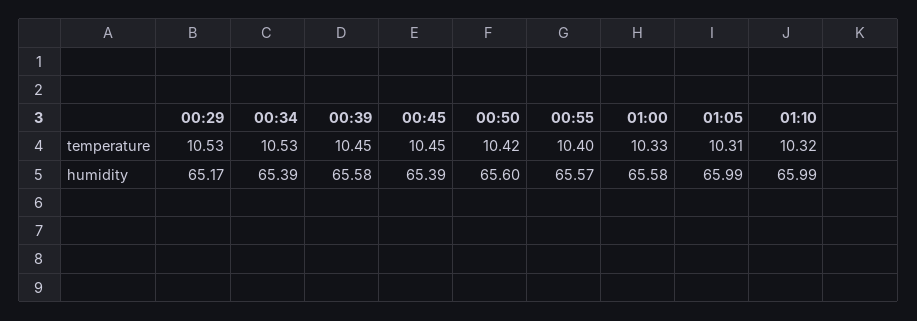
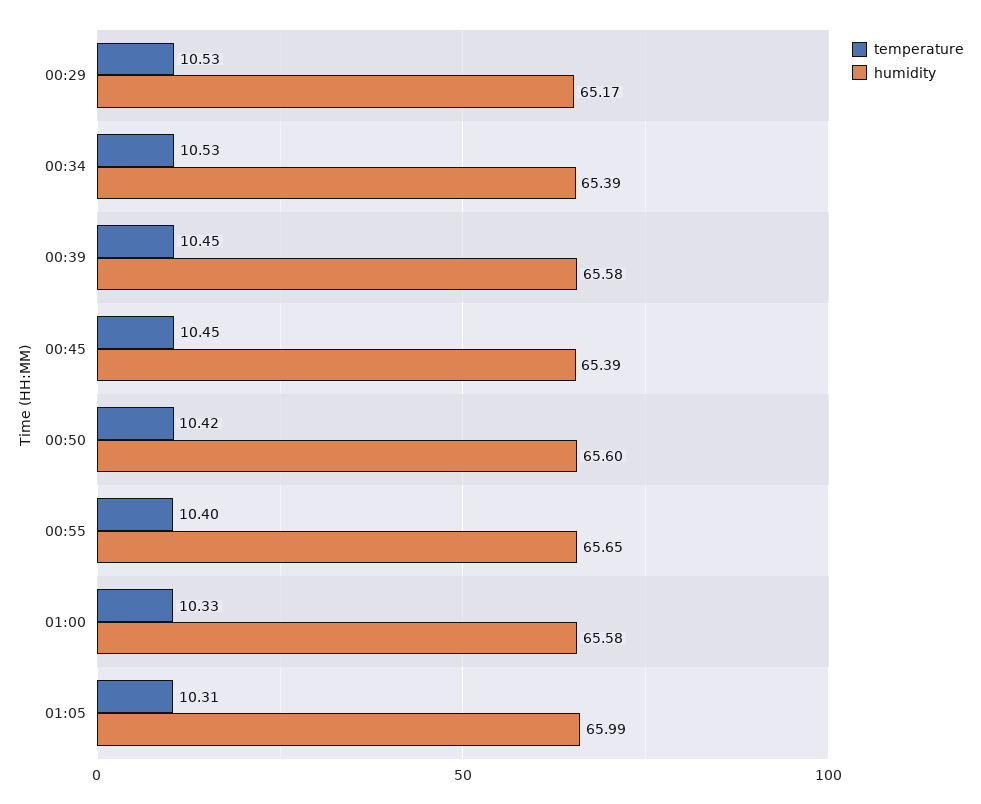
  {
    "temperature": {
      "00:29": 10.53,
      "00:34": 10.53,
      "00:39": 10.45,
      "00:45": 10.45,
      "00:50": 10.42,
      "00:55": 10.4,
      "01:00": 10.33,
-     "01:05": 10.31,
+     "01:05": 10.31
-     "01:10": 10.32
    },
    "humidity": {
      "00:29": 65.17,
      "00:34": 65.39,
      "00:39": 65.58,
      "00:45": 65.39,
      "00:50": 65.6,
-     "00:55": 65.57,
+     "00:55": 65.65,
      "01:00": 65.58,
-     "01:05": 65.99,
+     "01:05": 65.99
-     "01:10": 65.99
    }
  }

